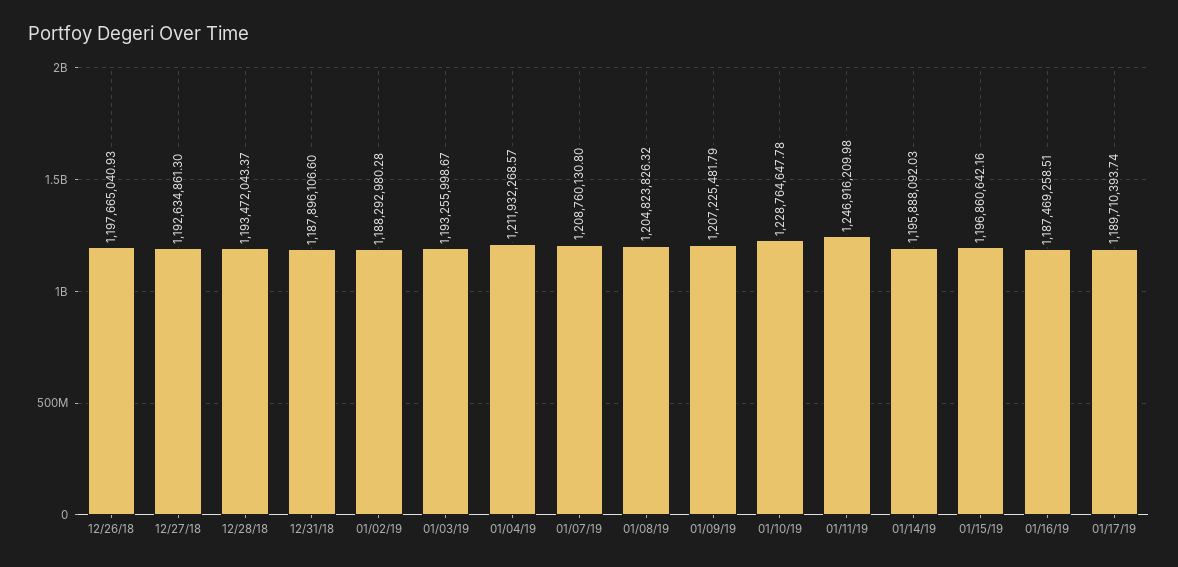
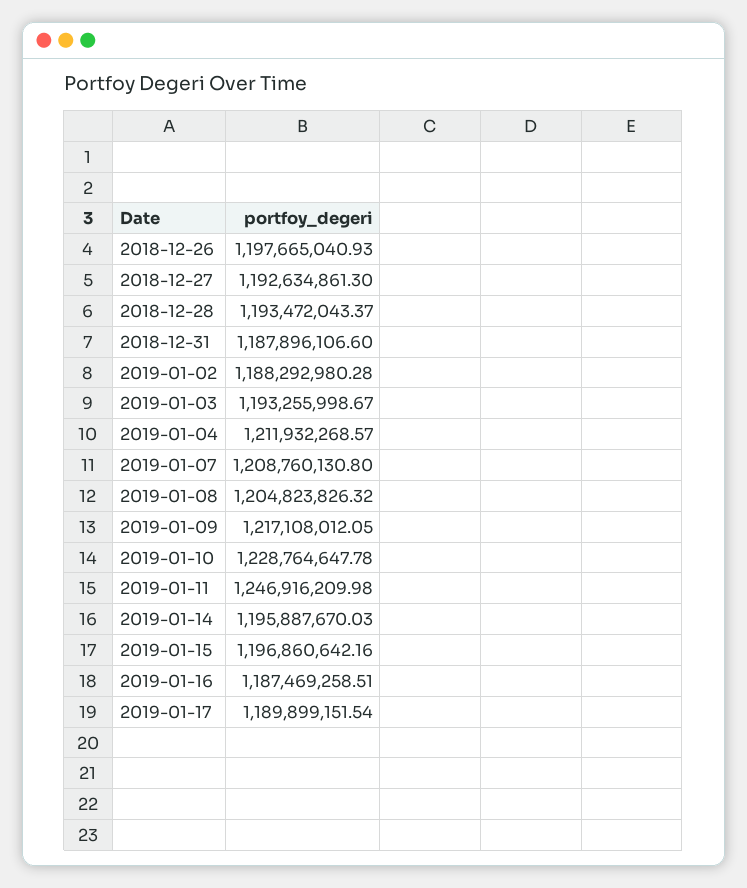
  {
    "12/26/18": 1197665040.93,
    "12/27/18": 1192634861.3,
    "12/28/18": 1193472043.37,
    "12/31/18": 1187896106.6,
    "01/02/19": 1188292980.28,
    "01/03/19": 1193255998.67,
    "01/04/19": 1211932268.57,
    "01/07/19": 1208760130.8,
    "01/08/19": 1204823826.32,
-   "01/09/19": 1207225481.79,
+   "01/09/19": 1217108012.05,
    "01/10/19": 1228764647.78,
    "01/11/19": 1246916209.98,
-   "01/14/19": 1195888092.03,
+   "01/14/19": 1195887670.03,
    "01/15/19": 1196860642.16,
    "01/16/19": 1187469258.51,
-   "01/17/19": 1189710393.74
+   "01/17/19": 1189899151.54
  }

